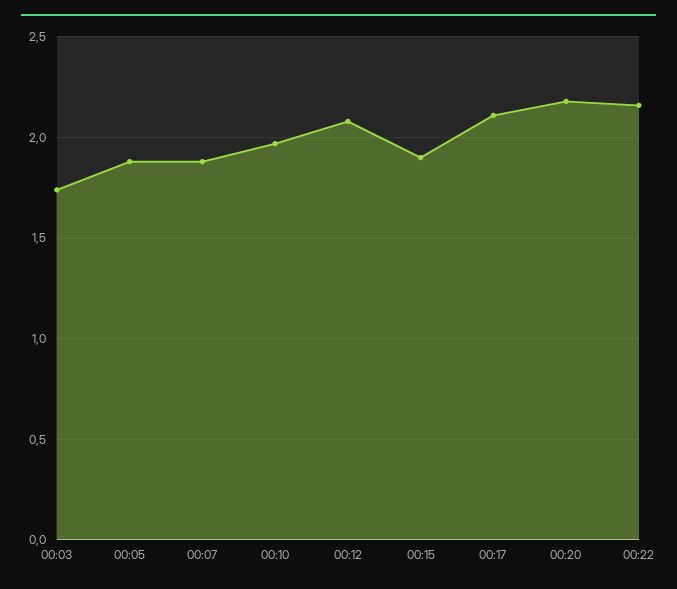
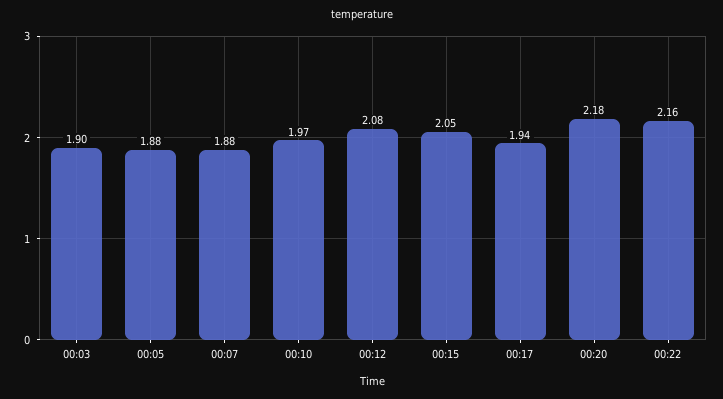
  {
-   "00:03": 1.75,
+   "00:03": 1.9,
    "00:05": 1.88,
    "00:07": 1.88,
    "00:10": 1.97,
    "00:12": 2.08,
-   "00:15": 1.9,
+   "00:15": 2.05,
-   "00:17": 2.1,
+   "00:17": 1.94,
    "00:20": 2.18,
    "00:22": 2.16
  }

